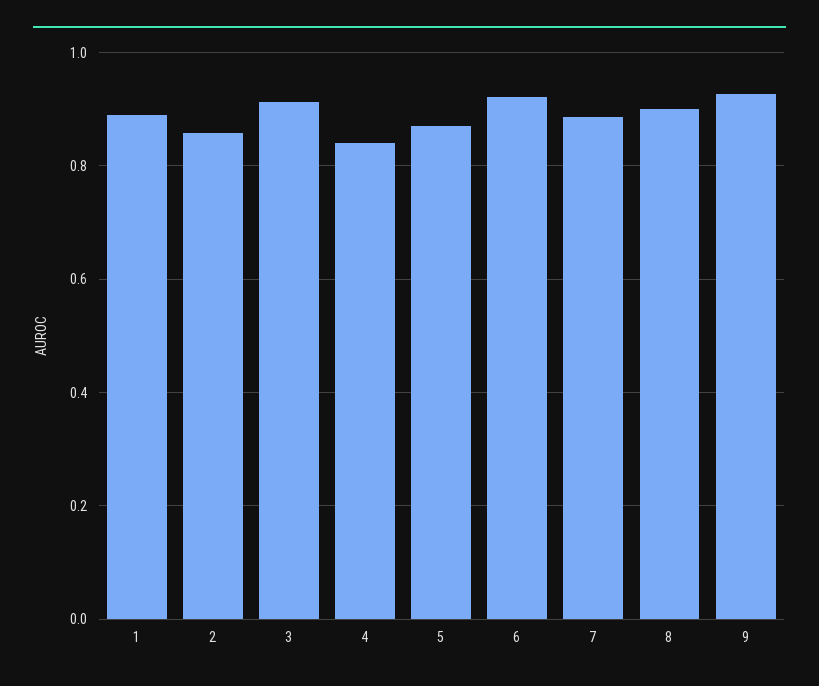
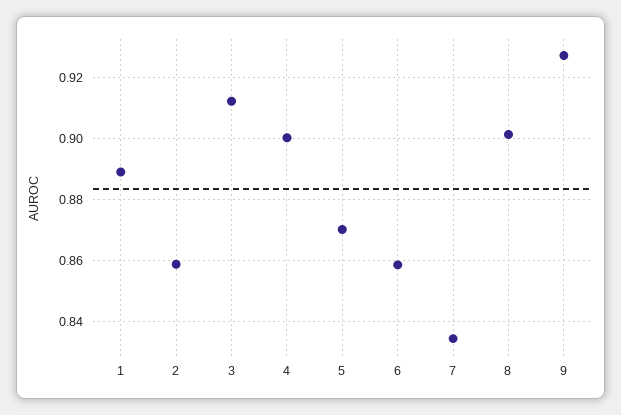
  {
    "1": 0.89,
    "2": 0.858,
    "3": 0.912,
-   "4": 0.84,
+   "4": 0.9,
    "5": 0.87,
-   "6": 0.92,
+   "6": 0.858,
-   "7": 0.88,
+   "7": 0.834,
    "8": 0.902,
    "9": 0.928
  }

